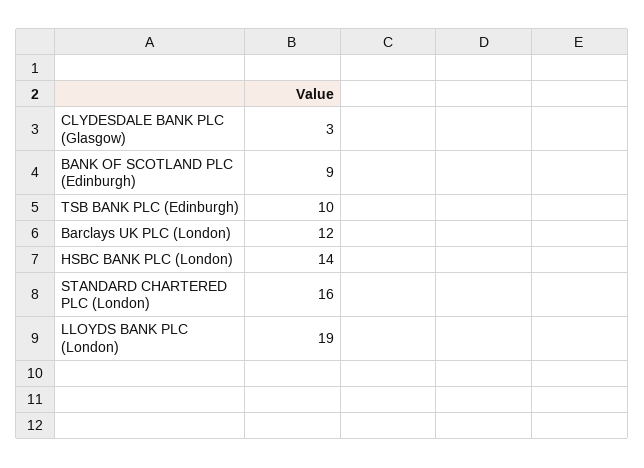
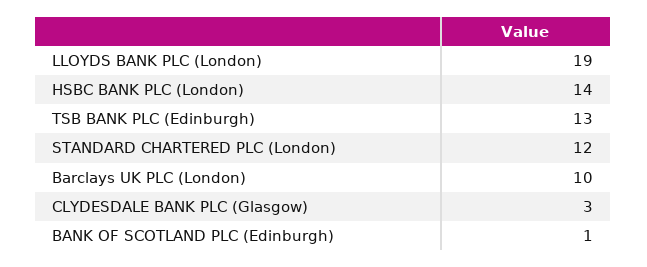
  {
    "CLYDESDALE BANK PLC (Glasgow)": 3,
-   "BANK OF SCOTLAND PLC (Edinburgh)": 9,
+   "BANK OF SCOTLAND PLC (Edinburgh)": 1,
-   "TSB BANK PLC (Edinburgh)": 10,
+   "TSB BANK PLC (Edinburgh)": 13,
-   "Barclays UK PLC (London)": 12,
+   "Barclays UK PLC (London)": 10,
    "HSBC BANK PLC (London)": 14,
-   "STANDARD CHARTERED PLC (London)": 16,
+   "STANDARD CHARTERED PLC (London)": 12,
    "LLOYDS BANK PLC (London)": 19
  }

